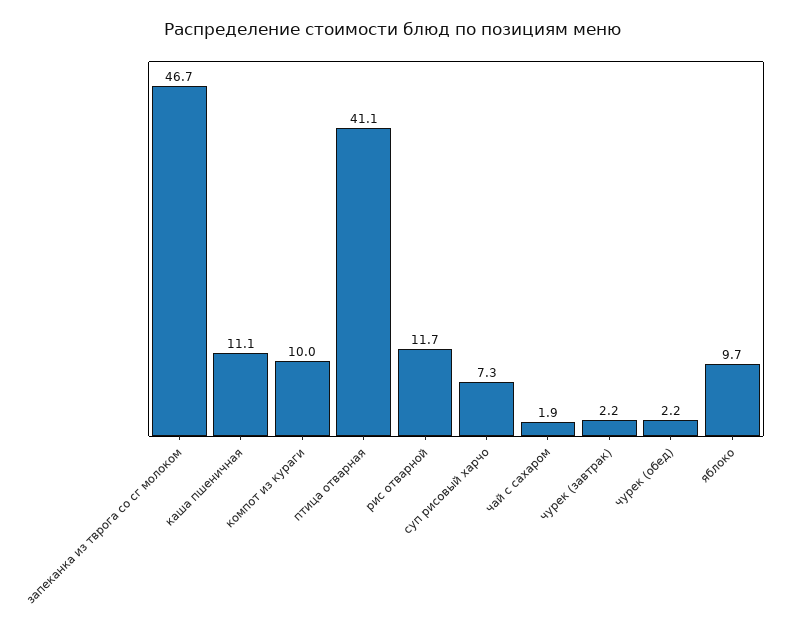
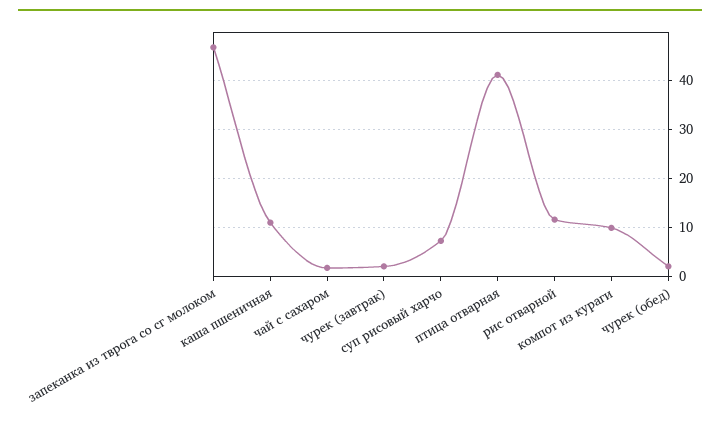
  {
    "запеканка из тврога со сг молоком": 46.7,
    "каша пшеничная": 11.1,
    "компот из кураги": 10,
    "птица отварная": 41.1,
    "рис отварной": 11.7,
    "суп рисовый харчо": 7.3,
    "чай с сахаром": 1.9,
    "чурек (завтрак)": 2.2,
-   "чурек (обед)": 2.2,
+   "чурек (обед)": 2.2
-   "яблоко": 9.7
  }

